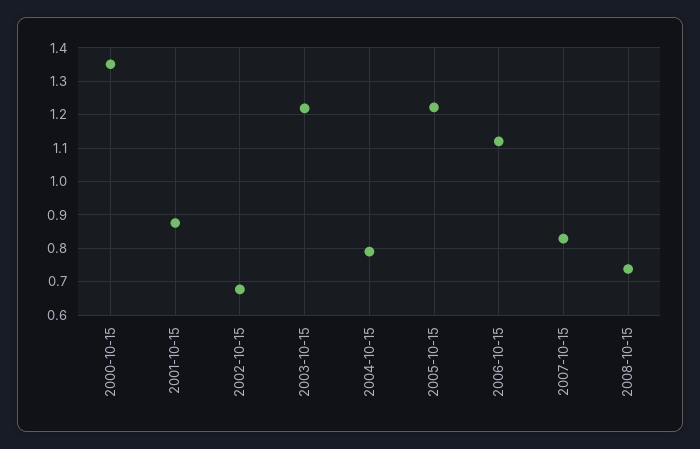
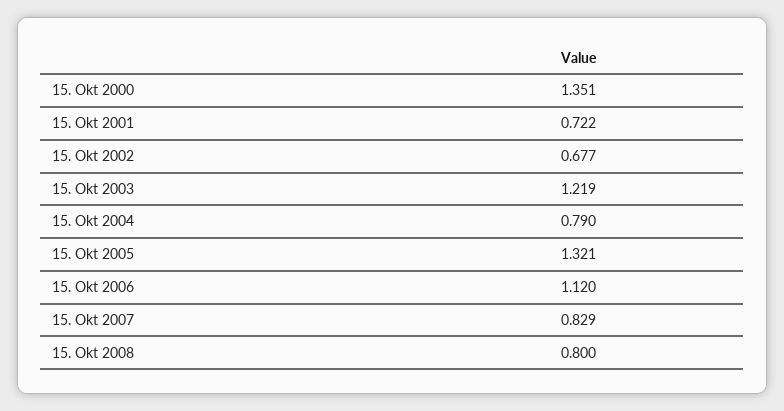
  {
    "2000-10-15": 1.351,
-   "2001-10-15": 0.88,
+   "2001-10-15": 0.722,
    "2002-10-15": 0.677,
    "2003-10-15": 1.219,
    "2004-10-15": 0.79,
-   "2005-10-15": 1.22,
+   "2005-10-15": 1.321,
    "2006-10-15": 1.12,
    "2007-10-15": 0.829,
-   "2008-10-15": 0.74
+   "2008-10-15": 0.8
  }

